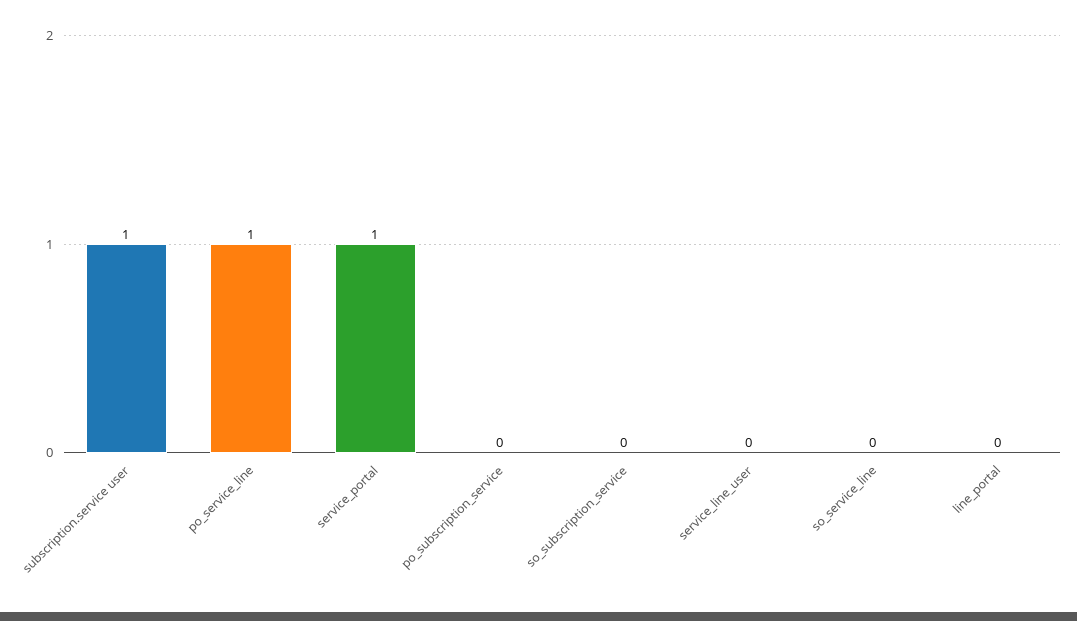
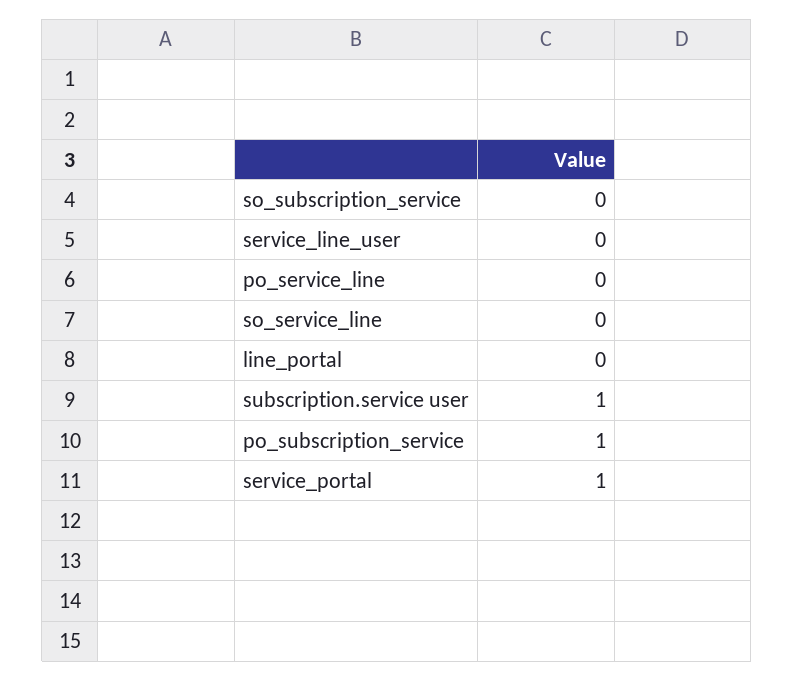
  {
    "subscription.service user": 1,
-   "po_service_line": 1,
+   "po_service_line": 0,
    "service_portal": 1,
-   "po_subscription_service": 0,
+   "po_subscription_service": 1,
    "so_subscription_service": 0,
    "service_line_user": 0,
    "so_service_line": 0,
    "line_portal": 0
  }

